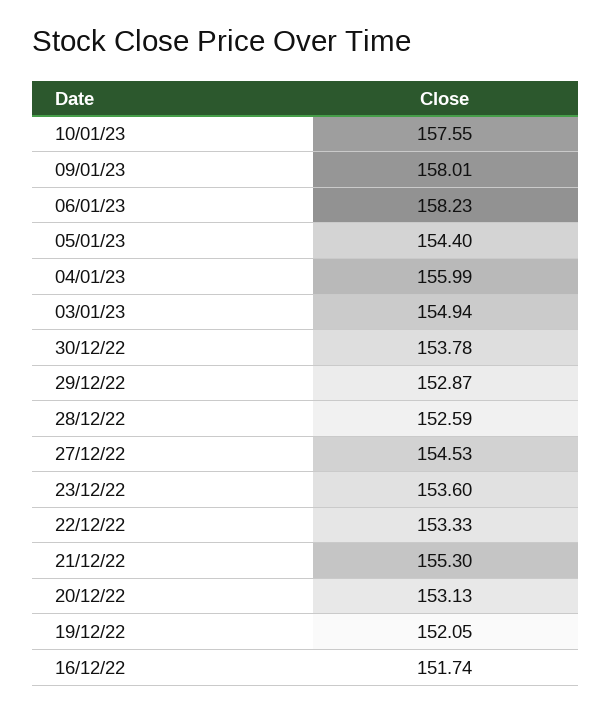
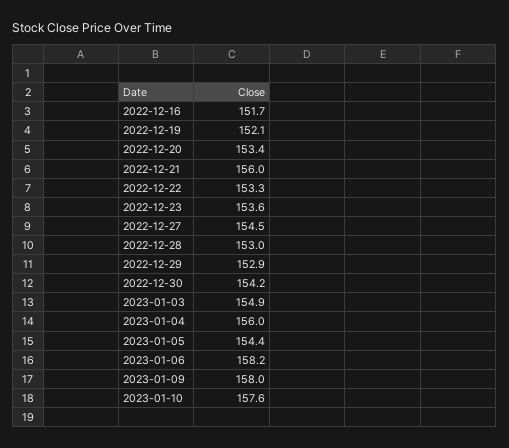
  {
    "10/01/23": 157.55,
    "09/01/23": 158.01,
    "06/01/23": 158.23,
    "05/01/23": 154.4,
    "04/01/23": 155.99,
    "03/01/23": 154.94,
-   "30/12/22": 153.78,
+   "30/12/22": 154.2,
    "29/12/22": 152.87,
-   "28/12/22": 152.59,
+   "28/12/22": 153,
    "27/12/22": 154.53,
    "23/12/22": 153.6,
    "22/12/22": 153.33,
-   "21/12/22": 155.3,
+   "21/12/22": 156,
-   "20/12/22": 153.13,
+   "20/12/22": 153.4,
    "19/12/22": 152.05,
    "16/12/22": 151.74
  }

